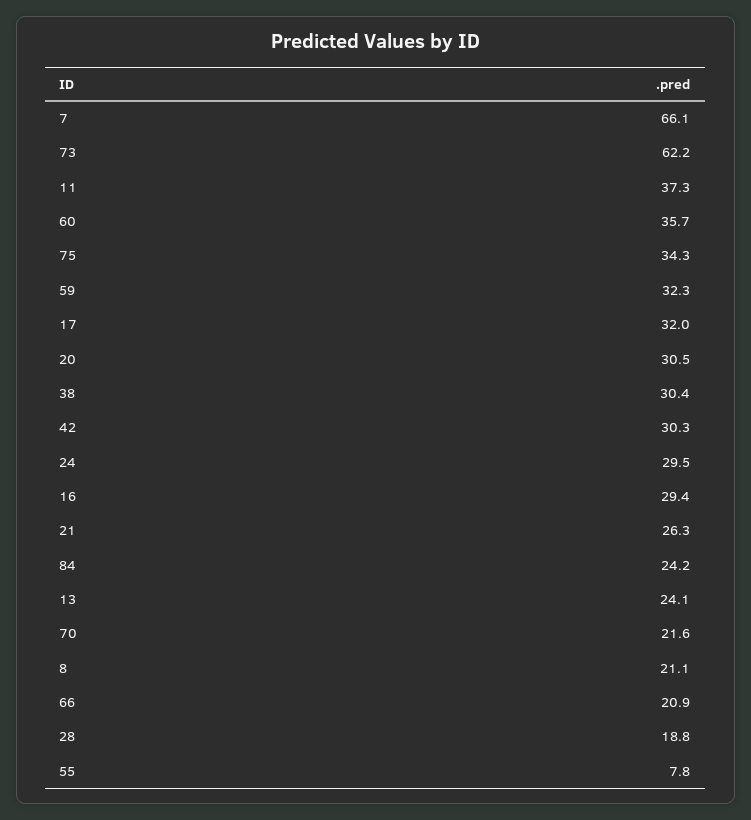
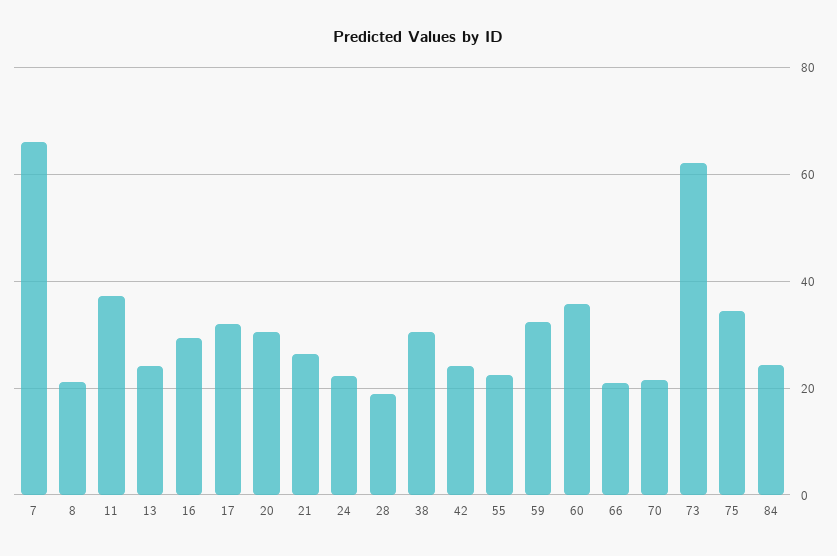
  {
    "7": 66.1,
    "73": 62.2,
    "11": 37.3,
    "60": 35.7,
    "75": 34.3,
    "59": 32.3,
    "17": 32,
    "20": 30.5,
    "38": 30.4,
-   "42": 30.3,
+   "42": 24,
-   "24": 29.5,
+   "24": 22,
    "16": 29.4,
    "21": 26.3,
    "84": 24.2,
    "13": 24.1,
    "70": 21.6,
    "8": 21.1,
    "66": 20.9,
    "28": 18.8,
-   "55": 7.8
+   "55": 22
  }

